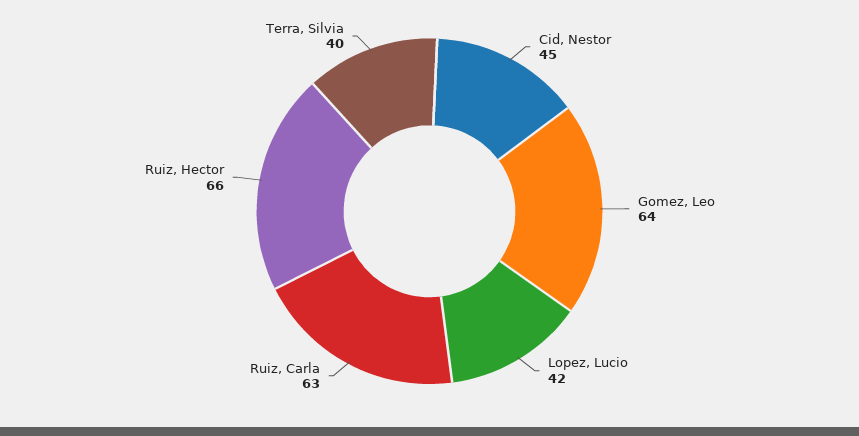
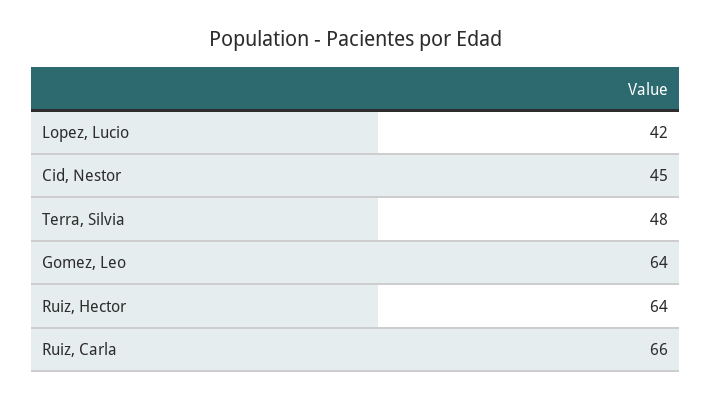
  {
    "Cid, Nestor": 45,
    "Gomez, Leo": 64,
    "Lopez, Lucio": 42,
-   "Ruiz, Carla": 63,
+   "Ruiz, Carla": 66,
-   "Ruiz, Hector": 66,
+   "Ruiz, Hector": 64,
-   "Terra, Silvia": 40
+   "Terra, Silvia": 48
  }

